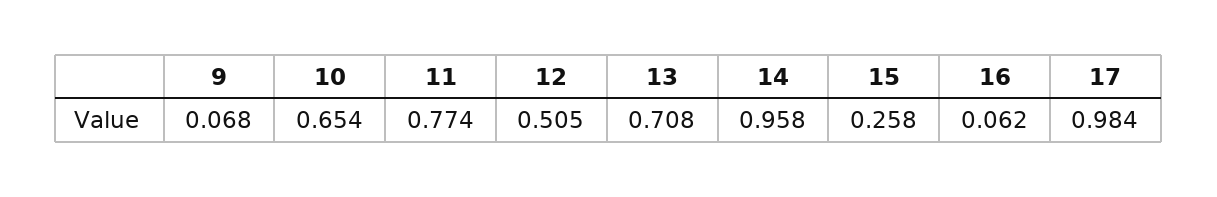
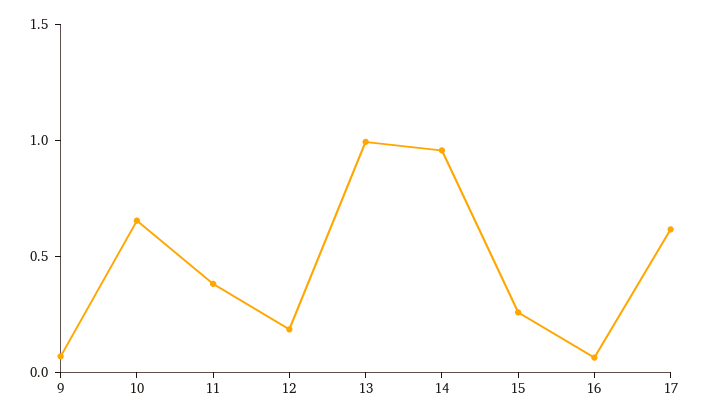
  {
    "9": 0.068,
    "10": 0.654,
-   "11": 0.774,
+   "11": 0.4,
-   "12": 0.505,
+   "12": 0.2,
-   "13": 0.708,
+   "13": 1,
    "14": 0.958,
    "15": 0.258,
    "16": 0.062,
-   "17": 0.984
+   "17": 0.6
  }

